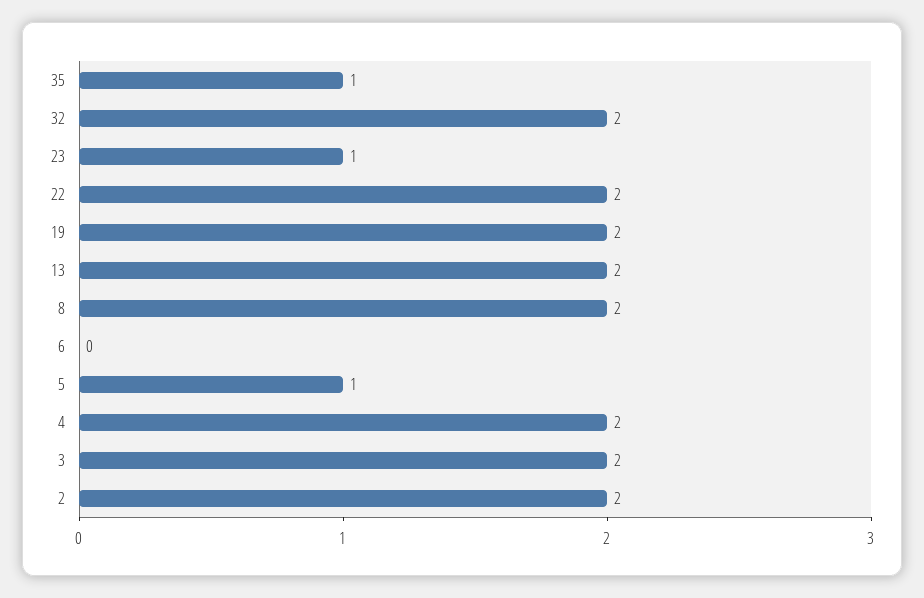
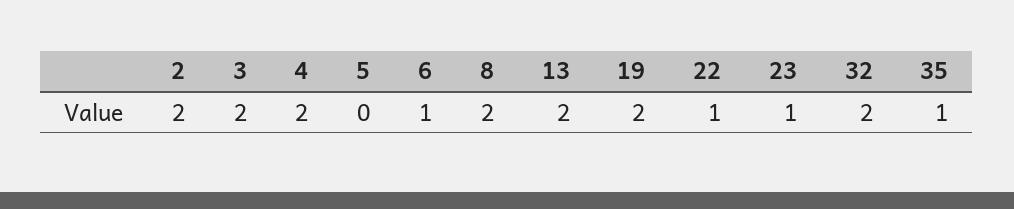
  {
    "35": 1,
    "32": 2,
    "23": 1,
-   "22": 2,
+   "22": 1,
    "19": 2,
    "13": 2,
    "8": 2,
-   "6": 0,
+   "6": 1,
-   "5": 1,
+   "5": 0,
    "4": 2,
    "3": 2,
    "2": 2
  }

